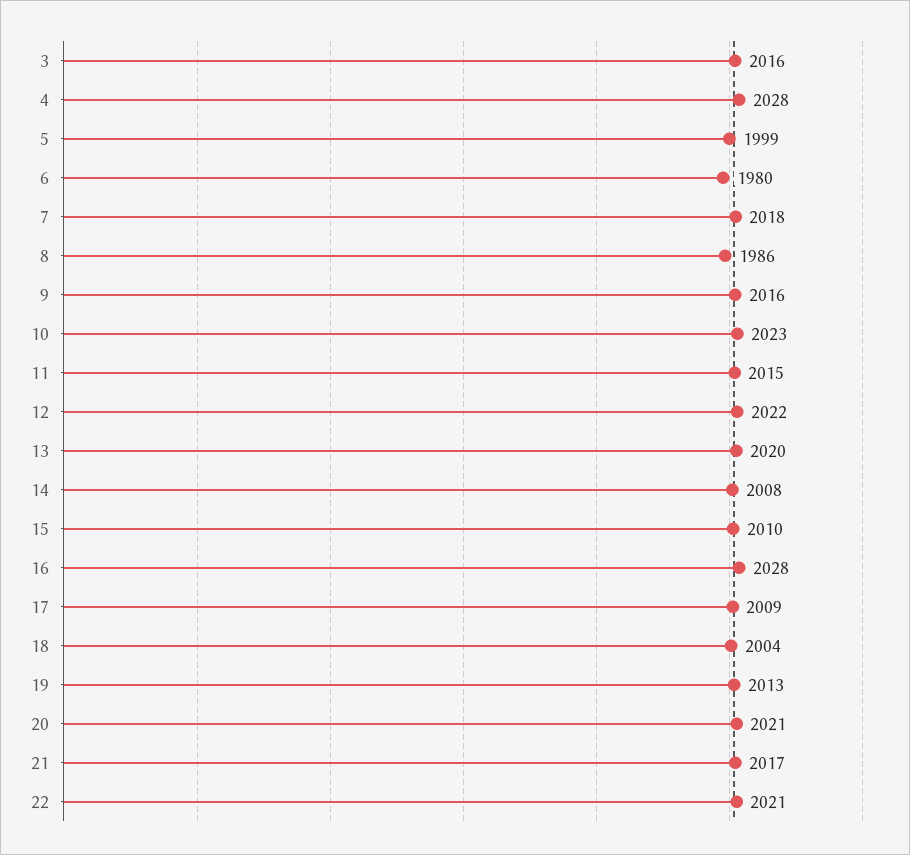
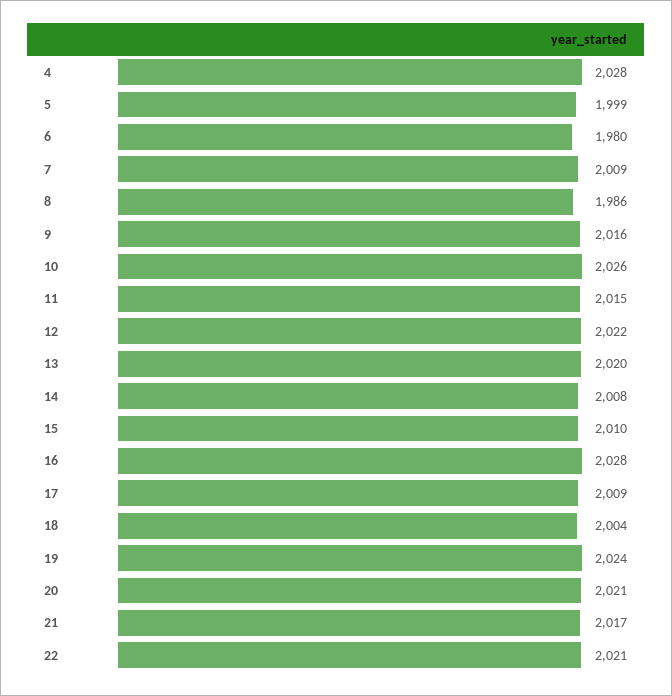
  {
-   "3": 2016,
    "4": 2028,
    "5": 1999,
    "6": 1980,
-   "7": 2018,
+   "7": 2009,
    "8": 1986,
    "9": 2016,
-   "10": 2023,
+   "10": 2026,
    "11": 2015,
    "12": 2022,
    "13": 2020,
    "14": 2008,
    "15": 2010,
    "16": 2028,
    "17": 2009,
    "18": 2004,
-   "19": 2013,
+   "19": 2024,
    "20": 2021,
    "21": 2017,
    "22": 2021
  }

